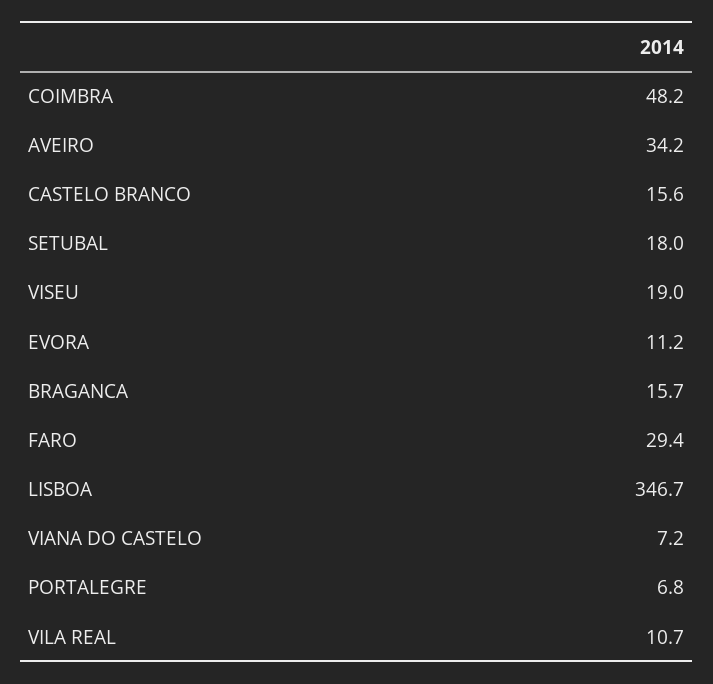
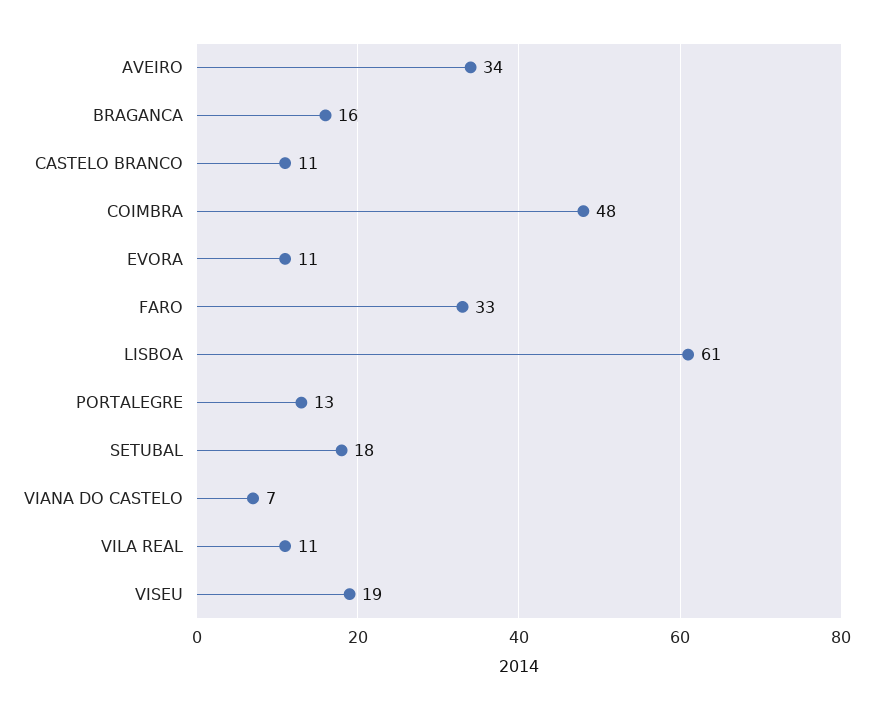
  {
    "COIMBRA": 48.2,
    "AVEIRO": 34.2,
-   "CASTELO BRANCO": 15.6,
+   "CASTELO BRANCO": 11,
    "SETUBAL": 18,
    "VISEU": 19,
    "EVORA": 11.2,
    "BRAGANCA": 15.7,
-   "FARO": 29.4,
+   "FARO": 33,
-   "LISBOA": 346.7,
+   "LISBOA": 61,
    "VIANA DO CASTELO": 7.2,
-   "PORTALEGRE": 6.8,
+   "PORTALEGRE": 13,
    "VILA REAL": 10.7
  }

